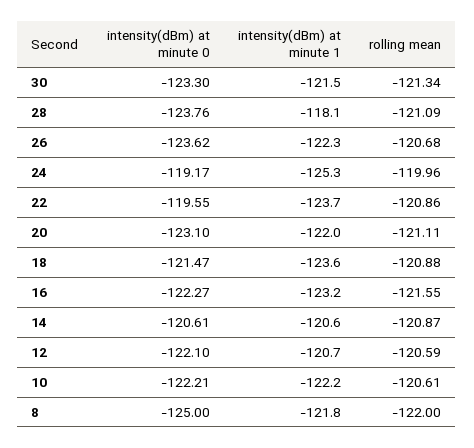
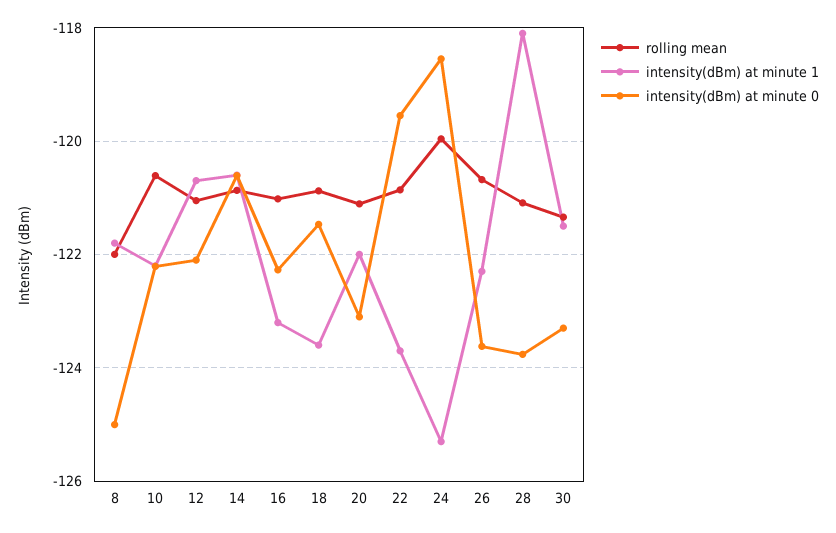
  {
    "intensity(dBm) at minute 0": {
      "30": -123.3,
      "28": -123.76,
      "26": -123.62,
-     "24": -119.17,
+     "24": -118.6,
      "22": -119.55,
      "20": -123.1,
      "18": -121.47,
      "16": -122.27,
      "14": -120.61,
      "12": -122.1,
      "10": -122.21,
      "8": -125
    },
    "intensity(dBm) at minute 1": {
      "30": -121.5,
      "28": -118.1,
      "26": -122.3,
      "24": -125.3,
      "22": -123.7,
      "20": -122,
      "18": -123.6,
      "16": -123.2,
      "14": -120.6,
      "12": -120.7,
      "10": -122.2,
      "8": -121.8
    },
    "rolling mean": {
      "30": -121.34,
      "28": -121.09,
      "26": -120.68,
      "24": -119.96,
      "22": -120.86,
      "20": -121.11,
      "18": -120.88,
-     "16": -121.55,
+     "16": -121,
      "14": -120.87,
-     "12": -120.59,
+     "12": -121,
      "10": -120.61,
      "8": -122
    }
  }

